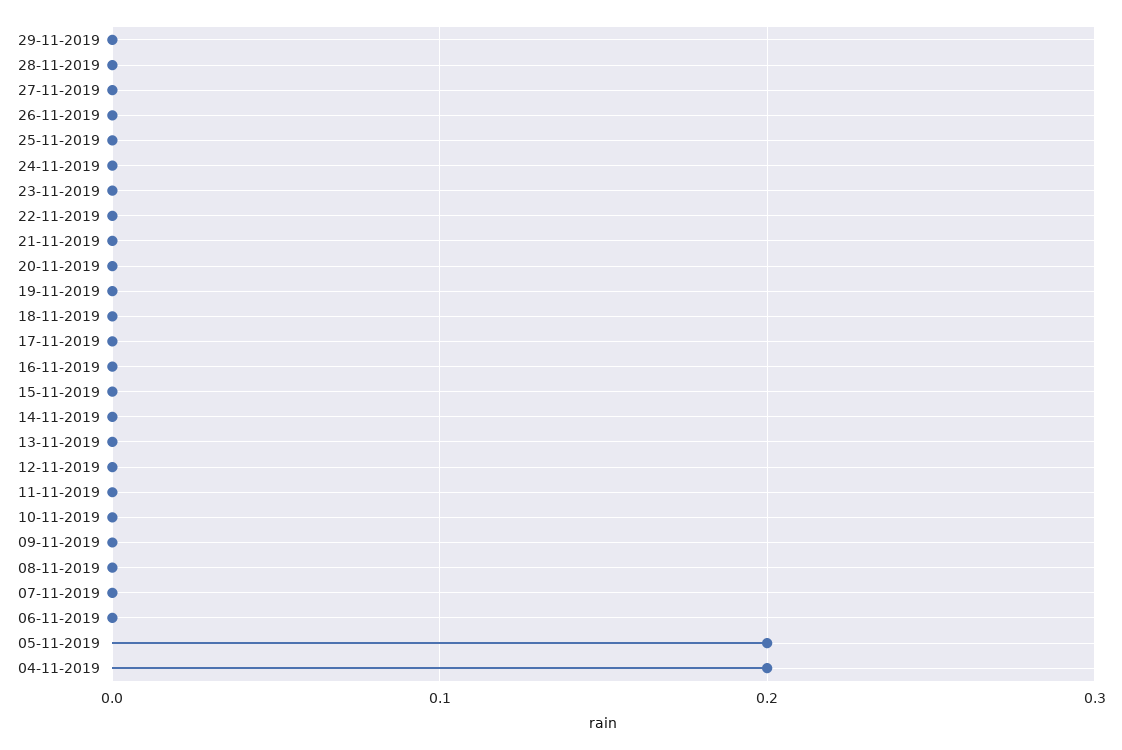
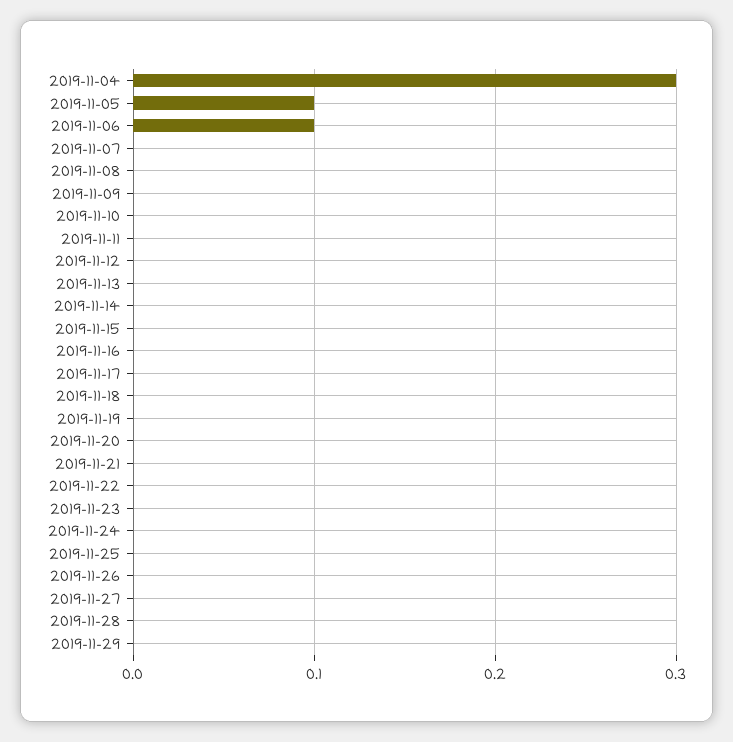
  {
    "29-11-2019": 0,
    "28-11-2019": 0,
    "27-11-2019": 0,
    "26-11-2019": 0,
    "25-11-2019": 0,
    "24-11-2019": 0,
    "23-11-2019": 0,
    "22-11-2019": 0,
    "21-11-2019": 0,
    "20-11-2019": 0,
    "19-11-2019": 0,
    "18-11-2019": 0,
    "17-11-2019": 0,
    "16-11-2019": 0,
    "15-11-2019": 0,
    "14-11-2019": 0,
    "13-11-2019": 0,
    "12-11-2019": 0,
    "11-11-2019": 0,
    "10-11-2019": 0,
    "09-11-2019": 0,
    "08-11-2019": 0,
    "07-11-2019": 0,
-   "06-11-2019": 0,
+   "06-11-2019": 0.1,
-   "05-11-2019": 0.2,
+   "05-11-2019": 0.1,
-   "04-11-2019": 0.2
+   "04-11-2019": 0.3
  }

